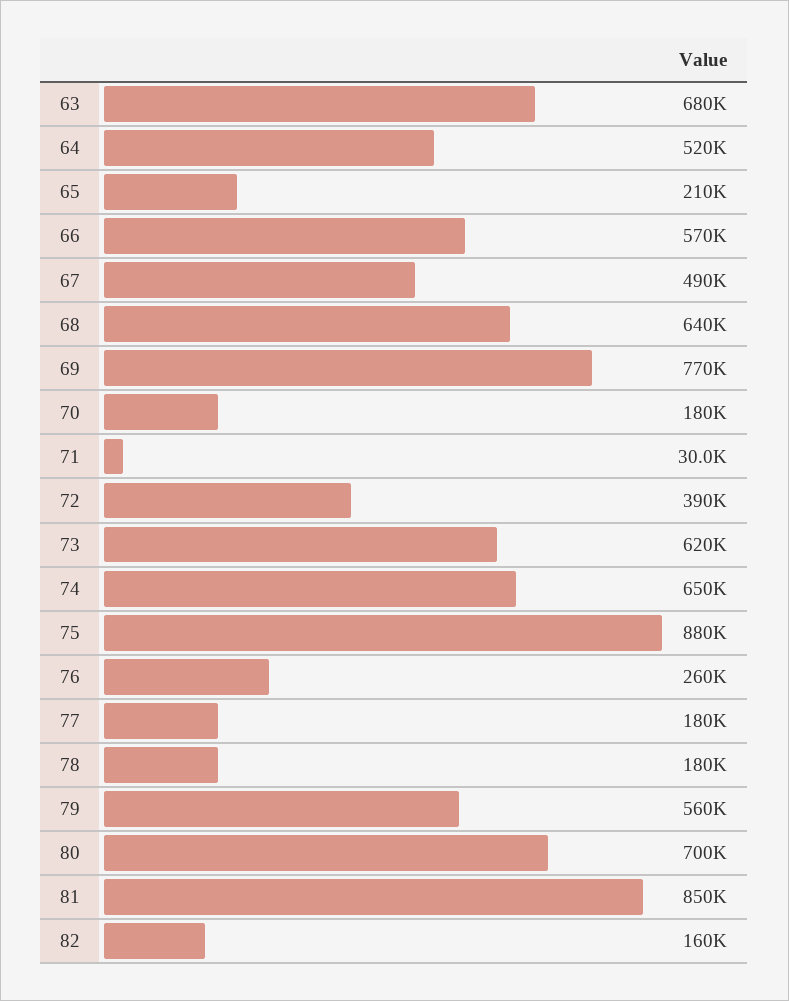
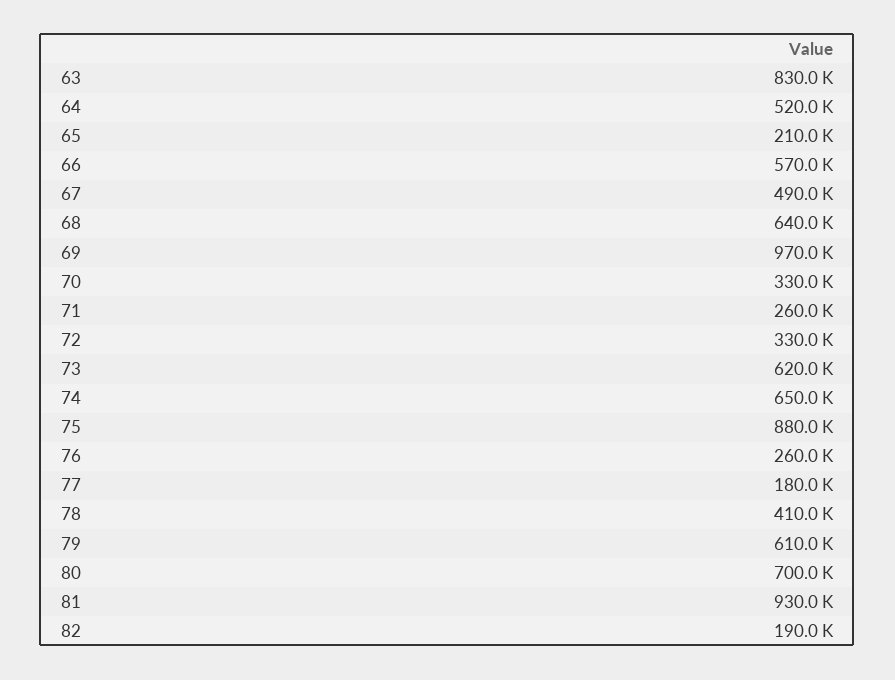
  {
-   "63": 680000,
+   "63": 830000,
    "64": 520000,
    "65": 210000,
    "66": 570000,
    "67": 490000,
    "68": 640000,
-   "69": 770000,
+   "69": 970000,
-   "70": 180000,
+   "70": 330000,
-   "71": 30000,
+   "71": 260000,
-   "72": 390000,
+   "72": 330000,
    "73": 620000,
    "74": 650000,
    "75": 880000,
    "76": 260000,
    "77": 180000,
-   "78": 180000,
+   "78": 410000,
-   "79": 560000,
+   "79": 610000,
    "80": 700000,
-   "81": 850000,
+   "81": 930000,
-   "82": 160000
+   "82": 190000
  }

